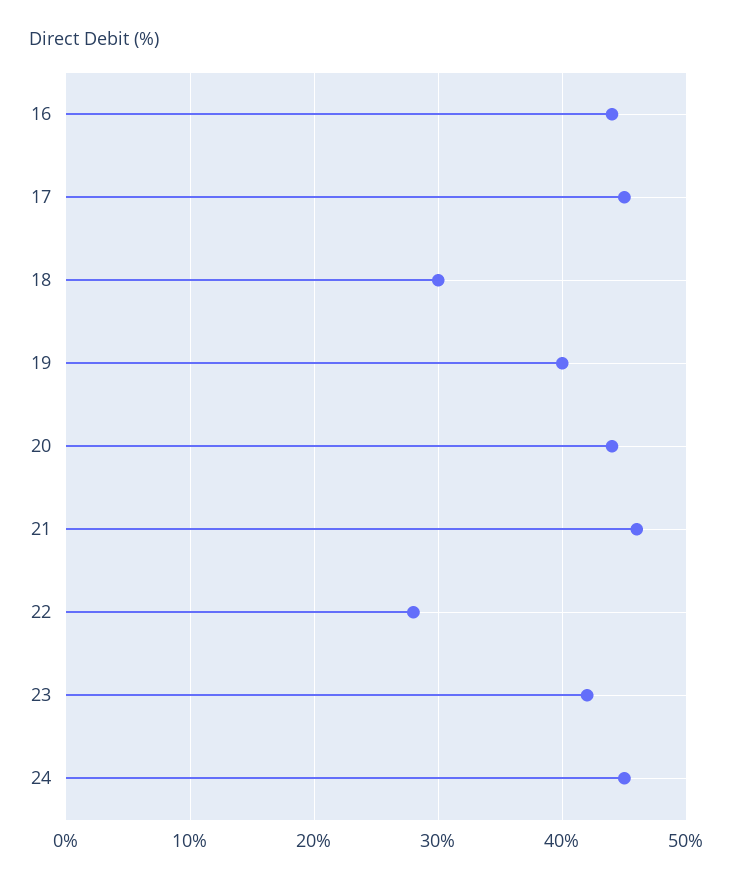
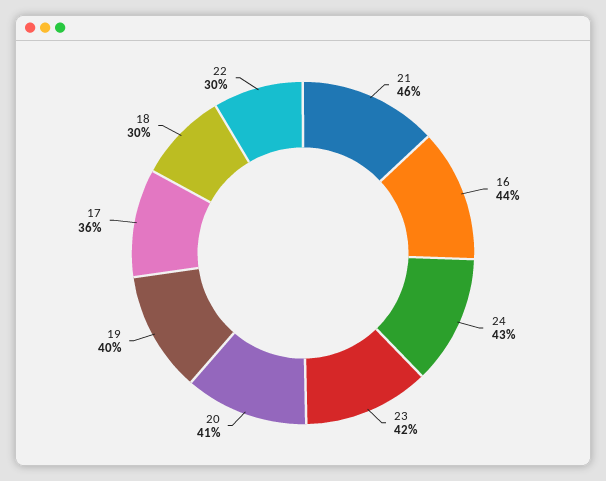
  {
    "16": 44,
-   "17": 45,
+   "17": 36,
    "18": 30,
    "19": 40,
-   "20": 44,
+   "20": 41,
    "21": 46,
-   "22": 28,
+   "22": 30,
    "23": 42,
-   "24": 45
+   "24": 43
  }

